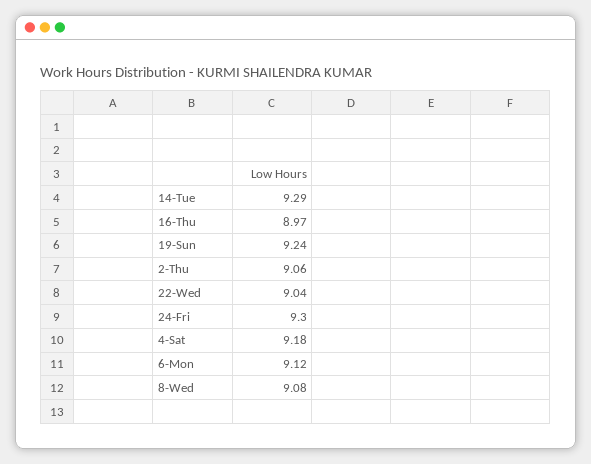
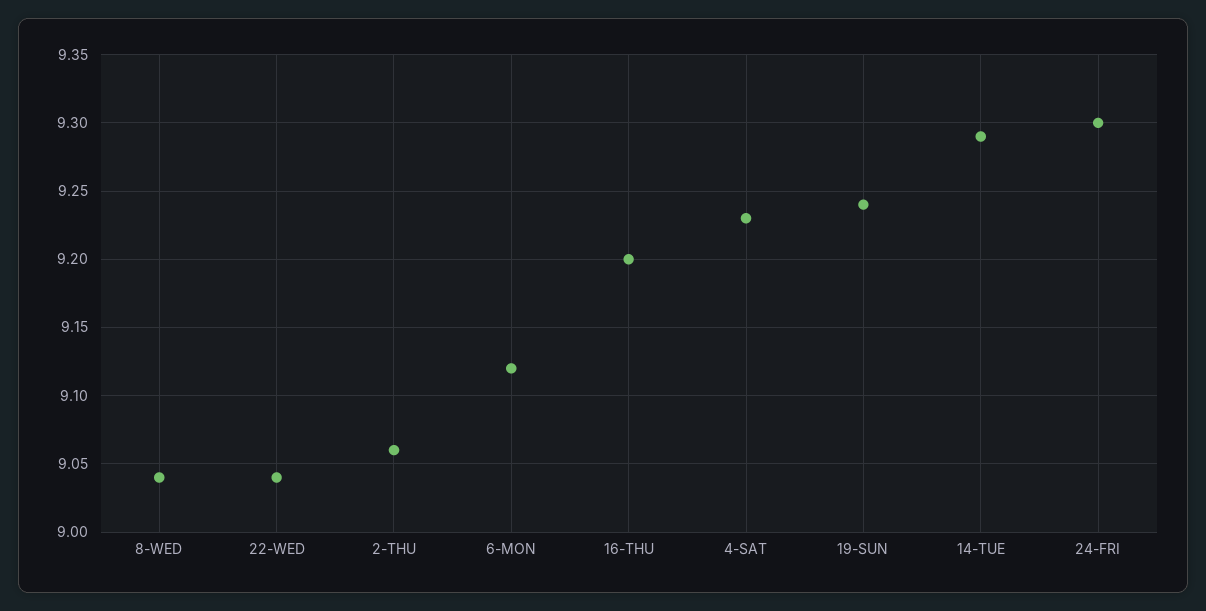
  {
    "14-Tue": 9.29,
-   "16-Thu": 8.97,
+   "16-Thu": 9.2,
    "19-Sun": 9.24,
    "2-Thu": 9.06,
    "22-Wed": 9.04,
    "24-Fri": 9.3,
-   "4-Sat": 9.18,
+   "4-Sat": 9.23,
    "6-Mon": 9.12,
-   "8-Wed": 9.08
+   "8-Wed": 9.04
  }

